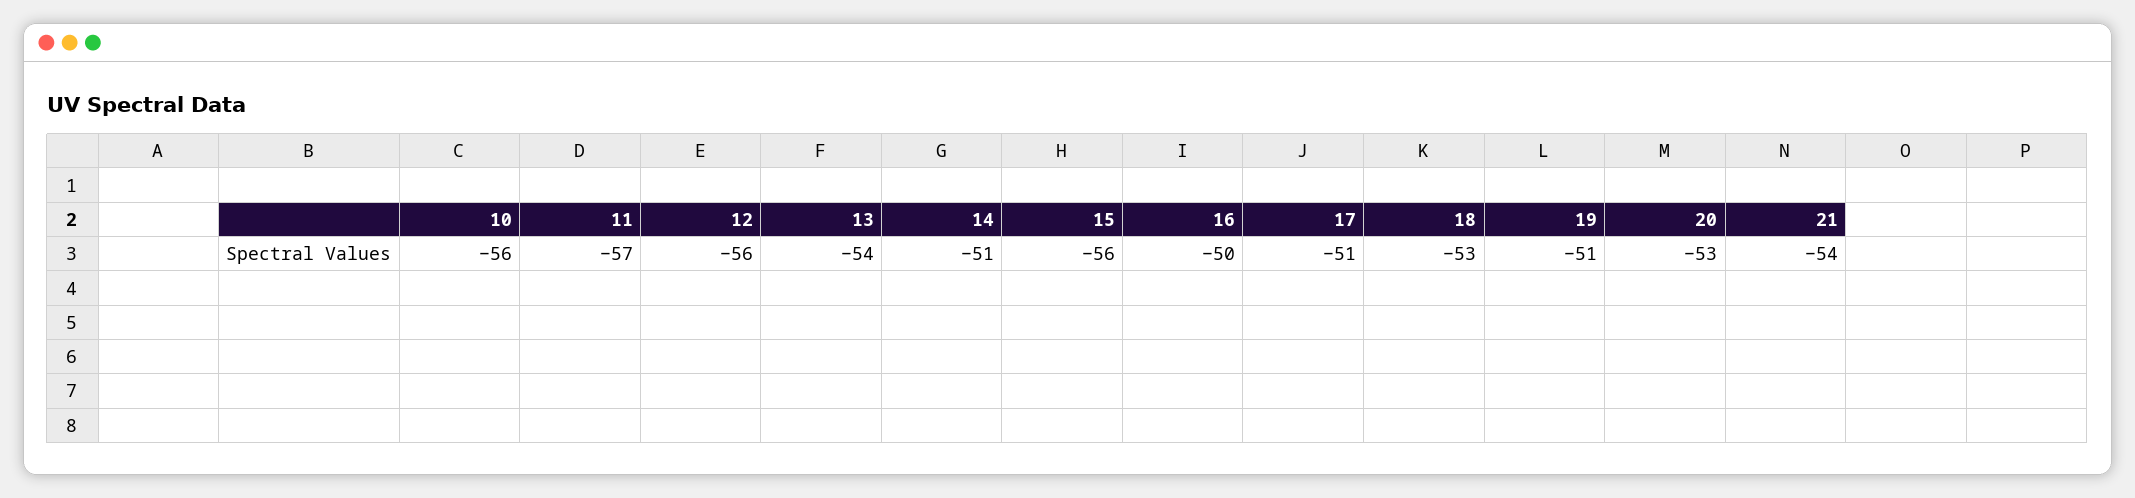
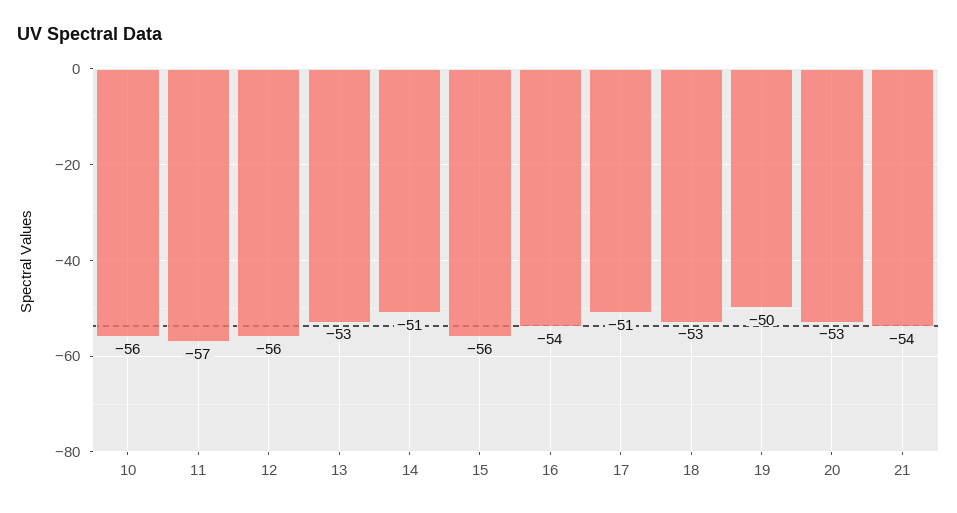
  {
    "10": -56,
    "11": -57,
    "12": -56,
-   "13": -54,
+   "13": -53,
    "14": -51,
    "15": -56,
-   "16": -50,
+   "16": -54,
    "17": -51,
    "18": -53,
-   "19": -51,
+   "19": -50,
    "20": -53,
    "21": -54
  }

